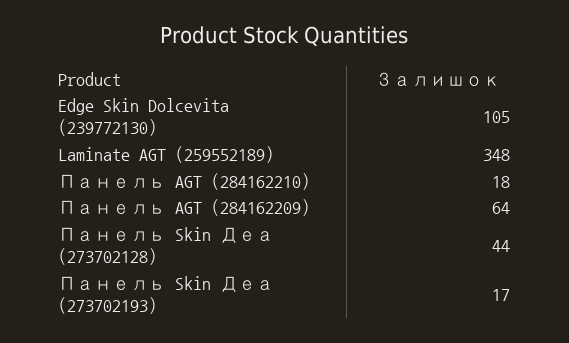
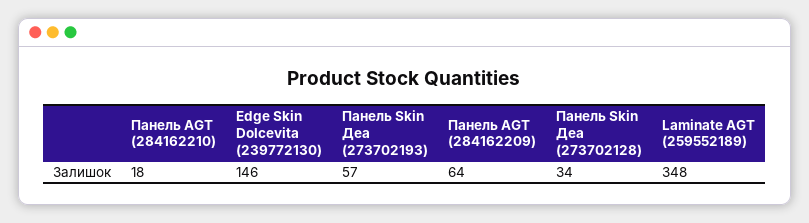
  {
-   "Edge Skin Dolcevita (239772130)": 105,
+   "Edge Skin Dolcevita (239772130)": 146,
    "Laminate AGT (259552189)": 348,
    "Панель AGT (284162210)": 18,
    "Панель AGT (284162209)": 64,
-   "Панель Skin Деа (273702128)": 44,
+   "Панель Skin Деа (273702128)": 34,
-   "Панель Skin Деа (273702193)": 17
+   "Панель Skin Деа (273702193)": 57
  }

